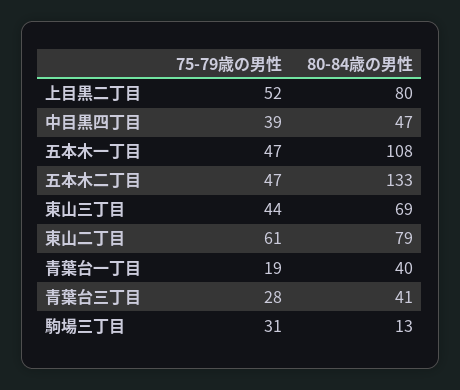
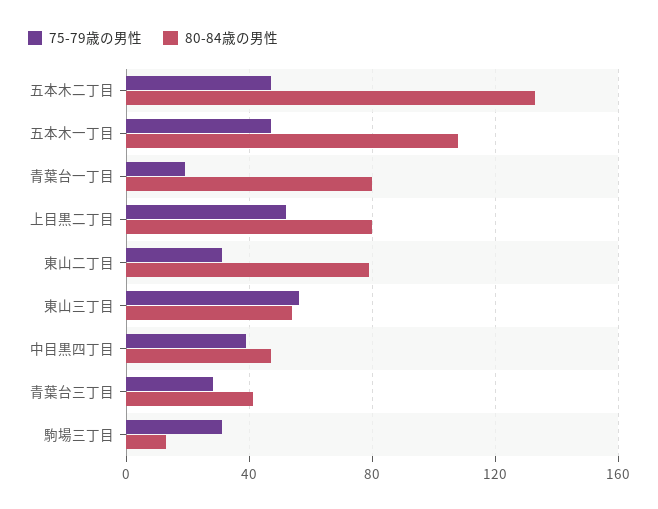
  {
    "75-79歳の男性": {
      "上目黒二丁目": 52,
      "中目黒四丁目": 39,
      "五本木一丁目": 47,
      "五本木二丁目": 47,
-     "東山三丁目": 44,
+     "東山三丁目": 55,
-     "東山二丁目": 61,
+     "東山二丁目": 30,
      "青葉台一丁目": 19,
      "青葉台三丁目": 28,
      "駒場三丁目": 31
    },
    "80-84歳の男性": {
      "上目黒二丁目": 80,
      "中目黒四丁目": 47,
      "五本木一丁目": 108,
      "五本木二丁目": 133,
-     "東山三丁目": 69,
+     "東山三丁目": 55,
      "東山二丁目": 79,
-     "青葉台一丁目": 40,
+     "青葉台一丁目": 80,
      "青葉台三丁目": 41,
      "駒場三丁目": 13
    }
  }

